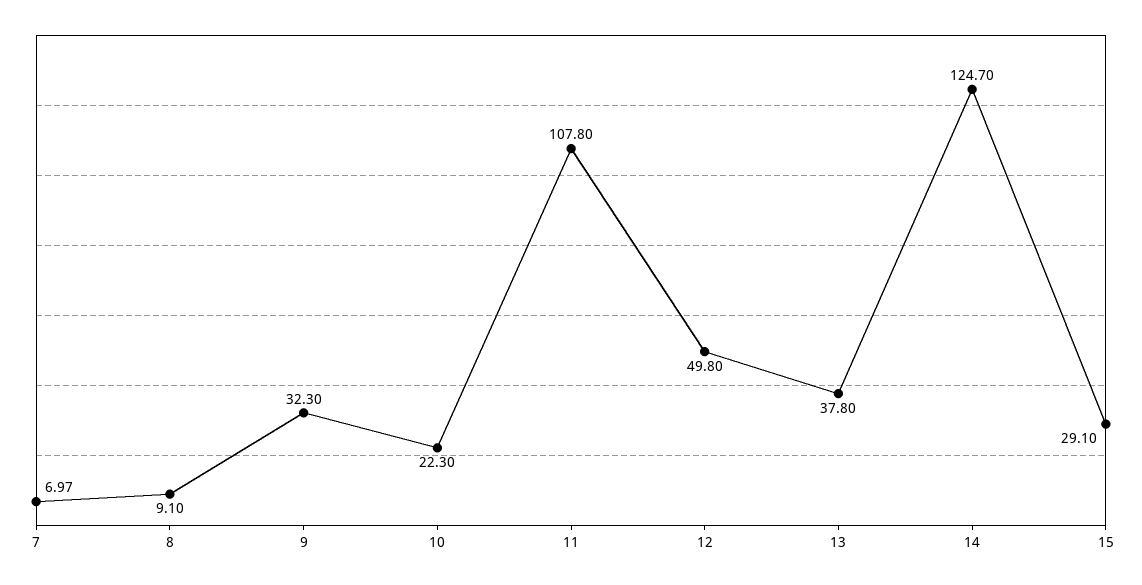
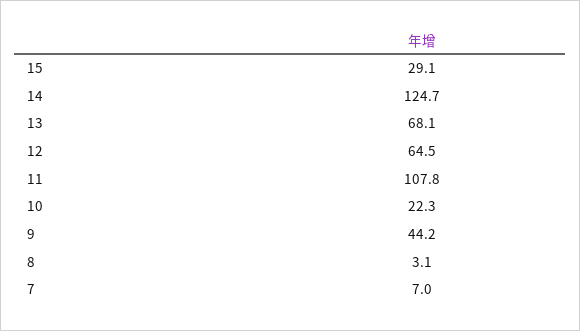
  {
    "7": 6.97,
-   "8": 9.1,
+   "8": 3.1,
-   "9": 32.3,
+   "9": 44.2,
    "10": 22.3,
    "11": 107.8,
-   "12": 49.8,
+   "12": 64.5,
-   "13": 37.8,
+   "13": 68.1,
    "14": 124.7,
    "15": 29.1
  }

